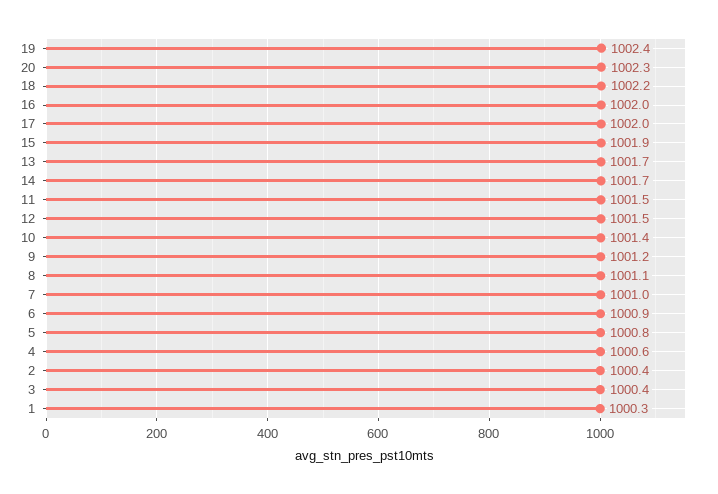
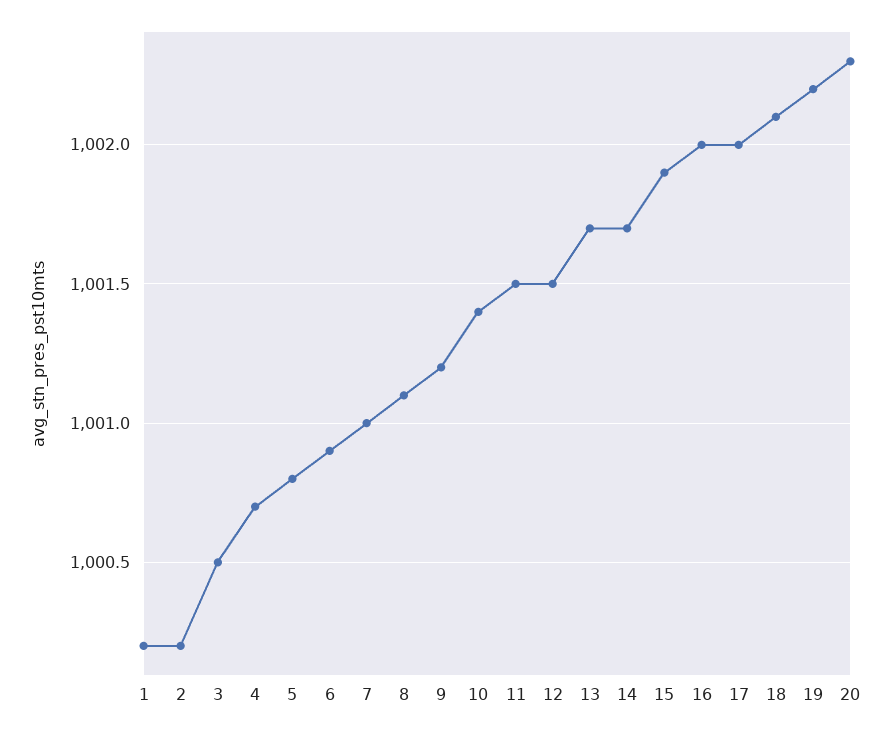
  {
-   "19": 1002.4,
+   "19": 1002.2,
    "20": 1002.3,
-   "18": 1002.2,
+   "18": 1002.1,
    "16": 1002,
    "17": 1002,
    "15": 1001.9,
    "13": 1001.7,
    "14": 1001.7,
    "11": 1001.5,
    "12": 1001.5,
    "10": 1001.4,
    "9": 1001.2,
    "8": 1001.1,
    "7": 1001,
    "6": 1000.9,
    "5": 1000.8,
-   "4": 1000.6,
+   "4": 1000.7,
-   "2": 1000.4,
+   "2": 1000.2,
-   "3": 1000.4,
+   "3": 1000.5,
-   "1": 1000.3
+   "1": 1000.2
  }

